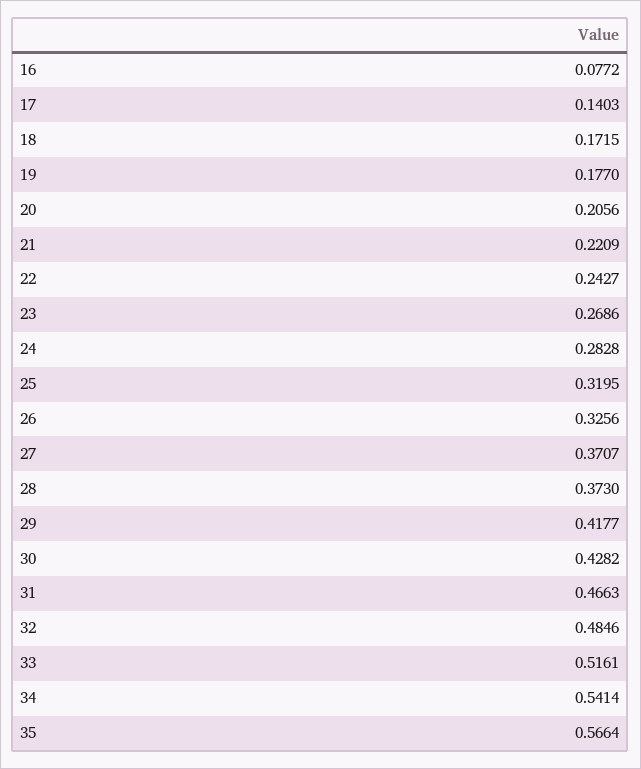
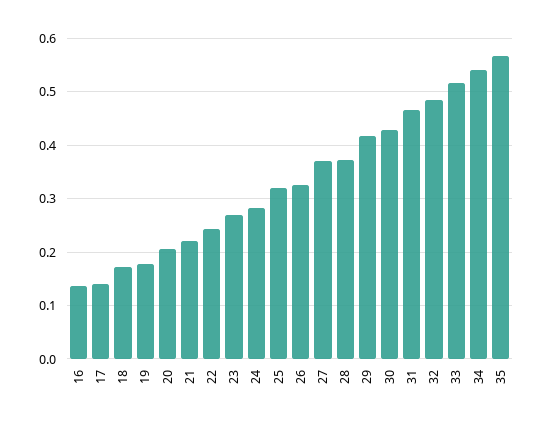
  {
-   "16": 0.0772,
+   "16": 0.14,
    "17": 0.1403,
    "18": 0.1715,
    "19": 0.177,
    "20": 0.2056,
    "21": 0.2209,
    "22": 0.2427,
    "23": 0.2686,
    "24": 0.2828,
    "25": 0.3195,
    "26": 0.3256,
    "27": 0.3707,
    "28": 0.373,
    "29": 0.4177,
    "30": 0.4282,
    "31": 0.4663,
    "32": 0.4846,
    "33": 0.5161,
    "34": 0.5414,
    "35": 0.5664
  }

